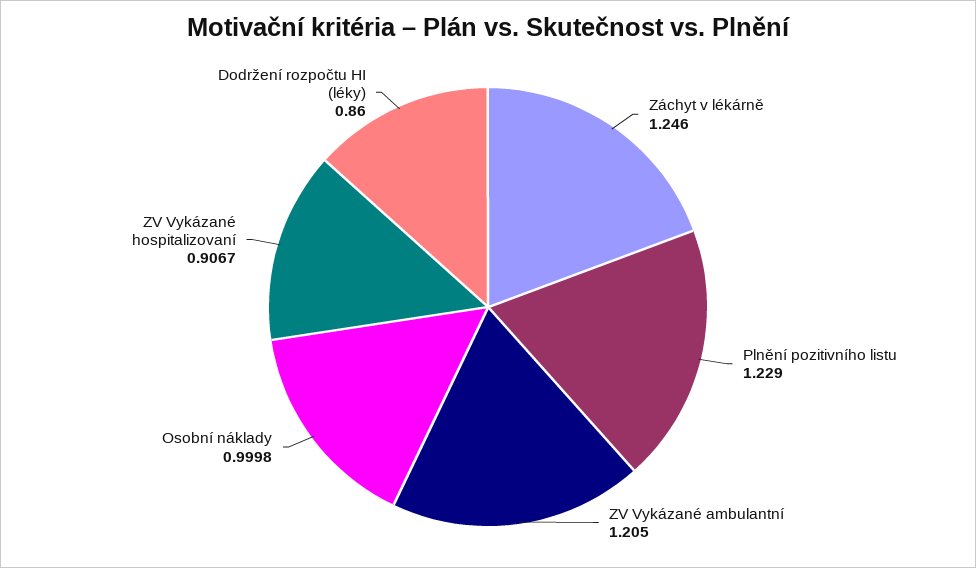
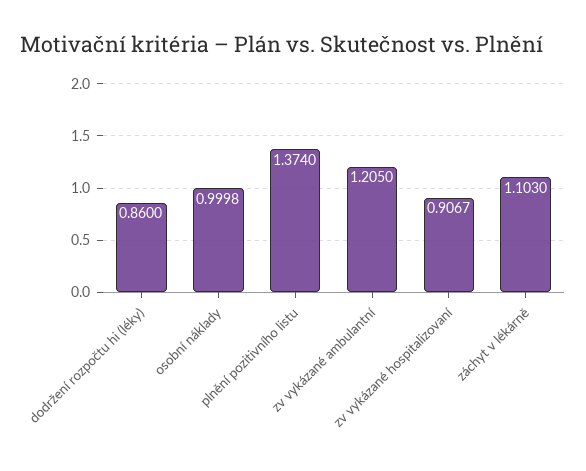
  {
-   "Záchyt v lékárně": 1.246,
+   "Záchyt v lékárně": 1.103,
-   "Plnění pozitivního listu": 1.229,
+   "Plnění pozitivního listu": 1.374,
    "ZV Vykázané ambulantní": 1.205,
    "Osobní náklady": 0.9998,
    "ZV Vykázané hospitalizovaní": 0.9067,
    "Dodržení rozpočtu HI (léky)": 0.86
  }

